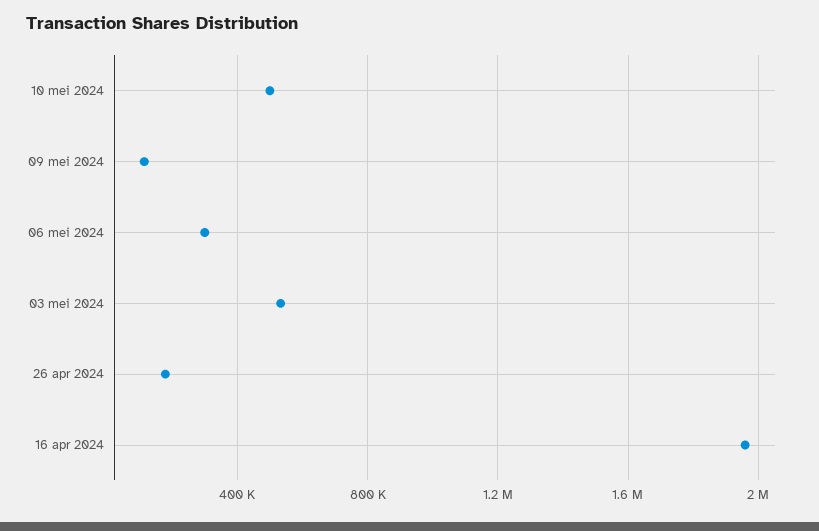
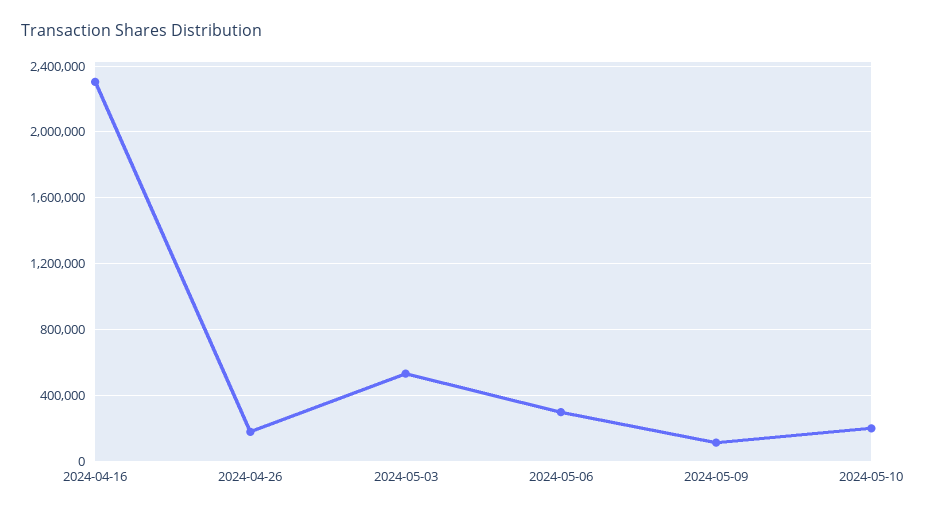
  {
-   "10 mei 2024": 500000,
+   "10 mei 2024": 200000,
    "09 mei 2024": 100000,
    "06 mei 2024": 300000,
    "03 mei 2024": 550000,
    "26 apr 2024": 200000,
-   "16 apr 2024": 1950000
+   "16 apr 2024": 2300000
  }

